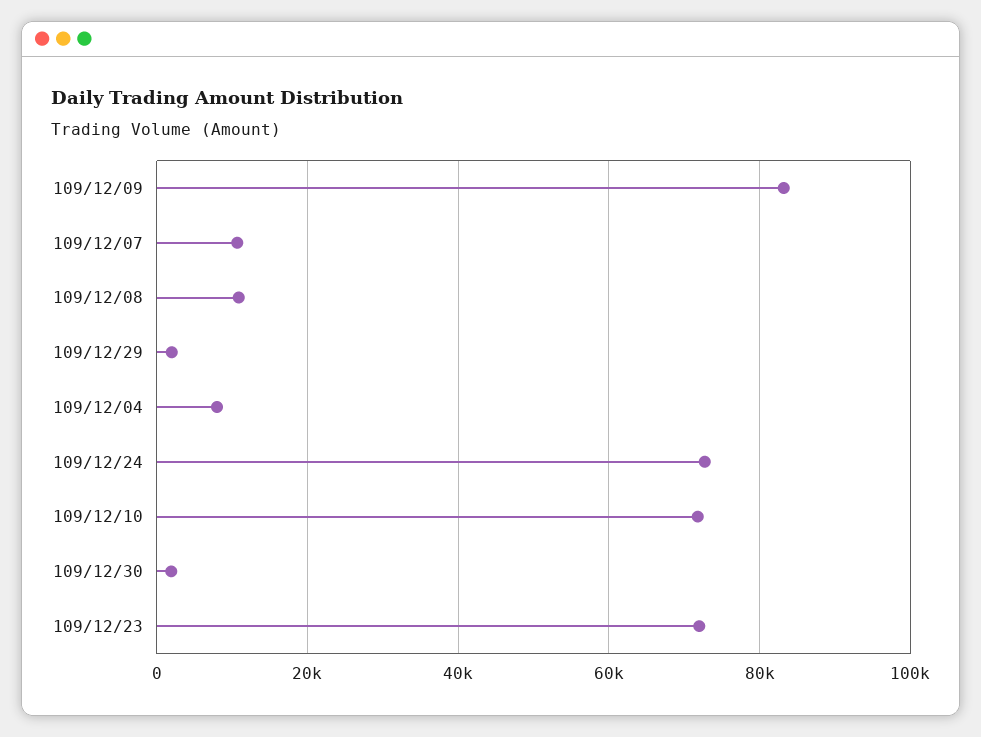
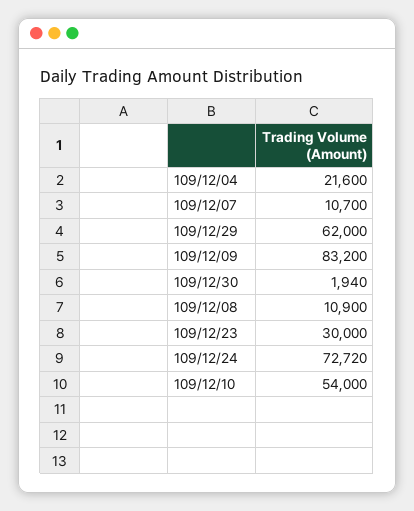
  {
    "109/12/09": 83200,
    "109/12/07": 10700,
    "109/12/08": 10900,
-   "109/12/29": 2000,
+   "109/12/29": 62000,
-   "109/12/04": 8000,
+   "109/12/04": 21600,
    "109/12/24": 72720,
-   "109/12/10": 72000,
+   "109/12/10": 54000,
    "109/12/30": 1940,
-   "109/12/23": 72000
+   "109/12/23": 30000
  }

